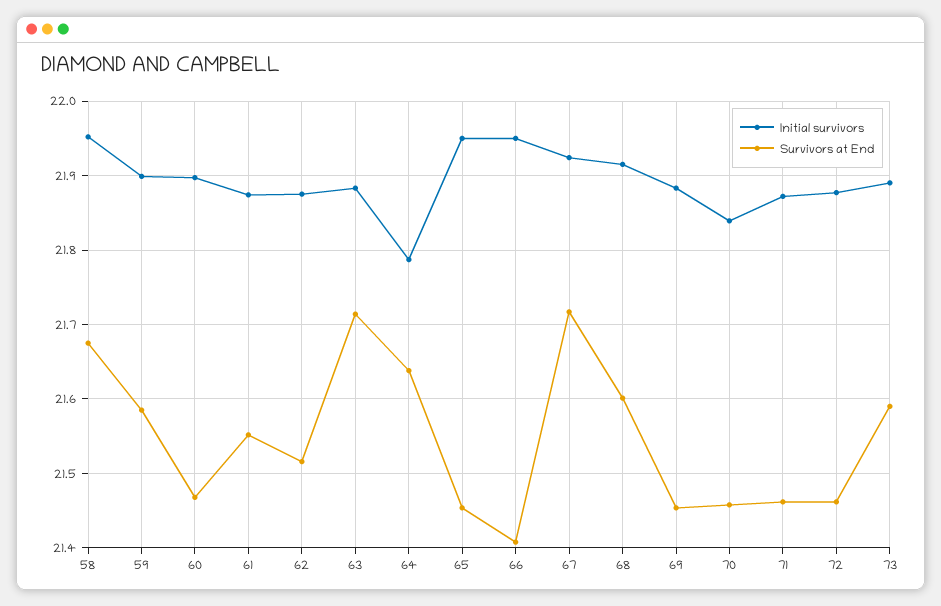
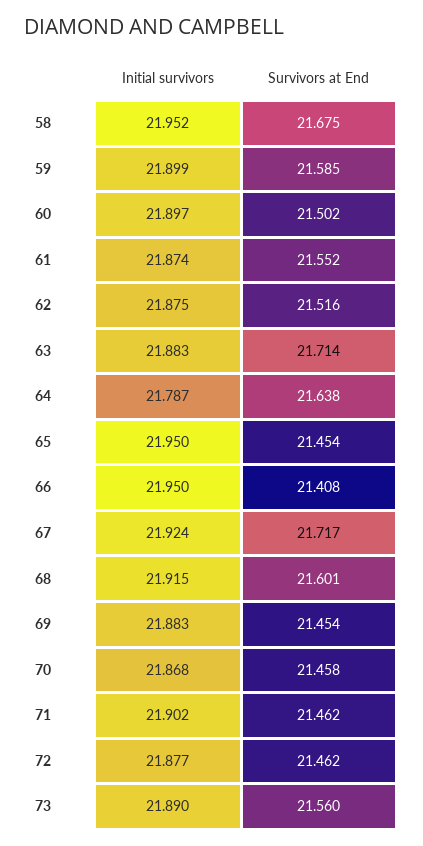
  {
    "Initial survivors": {
      "58": 21.952,
      "59": 21.899,
      "60": 21.897,
      "61": 21.874,
      "62": 21.875,
      "63": 21.883,
      "64": 21.787,
      "65": 21.95,
      "66": 21.95,
      "67": 21.924,
      "68": 21.915,
      "69": 21.883,
-     "70": 21.84,
+     "70": 21.868,
-     "71": 21.87,
+     "71": 21.902,
      "72": 21.877,
      "73": 21.89
    },
    "Survivors at End": {
      "58": 21.675,
      "59": 21.585,
-     "60": 21.47,
+     "60": 21.502,
      "61": 21.552,
      "62": 21.516,
      "63": 21.714,
      "64": 21.638,
      "65": 21.454,
      "66": 21.408,
      "67": 21.717,
      "68": 21.601,
      "69": 21.454,
      "70": 21.458,
      "71": 21.462,
      "72": 21.462,
-     "73": 21.59
+     "73": 21.56
    }
  }

